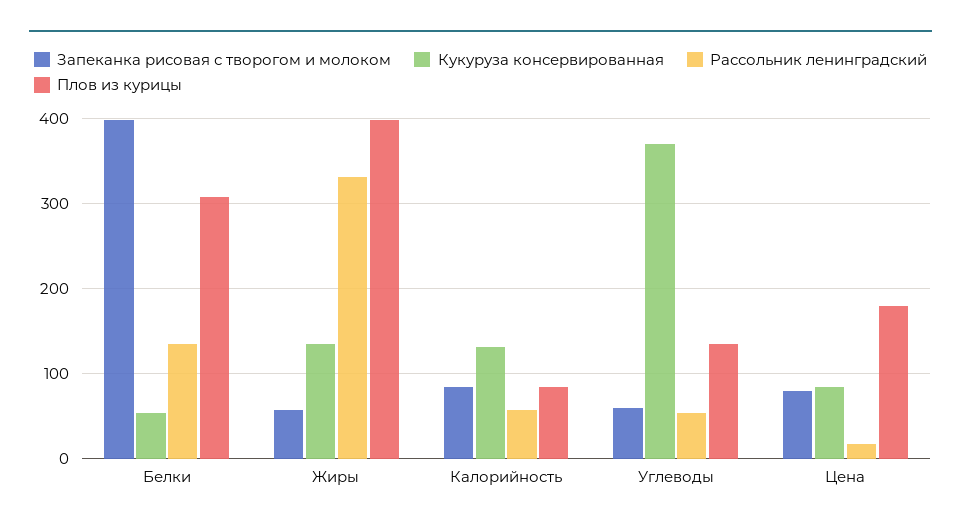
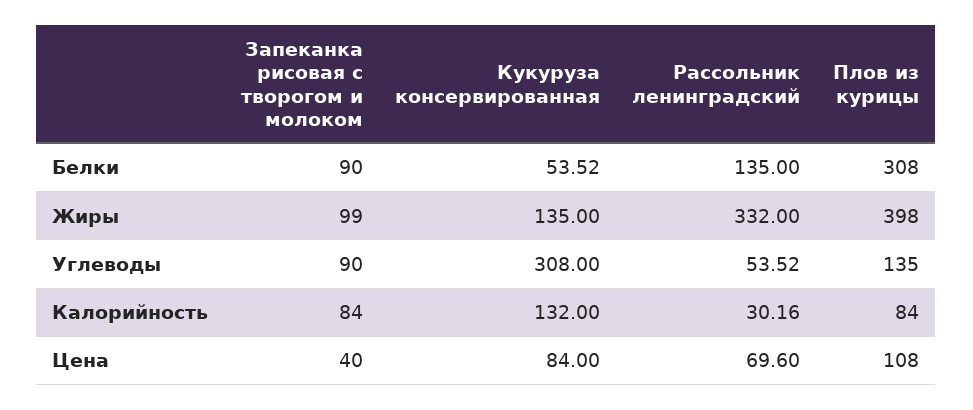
  {
    "Запеканка рисовая с творогом и молоком": {
-     "Белки": 400,
+     "Белки": 90,
-     "Жиры": 60,
+     "Жиры": 99,
      "Калорийность": 84,
-     "Углеводы": 60,
+     "Углеводы": 90,
-     "Цена": 80
+     "Цена": 40
    },
    "Кукуруза консервированная": {
      "Белки": 53.52,
      "Жиры": 135,
      "Калорийность": 132,
-     "Углеводы": 370,
+     "Углеводы": 308,
      "Цена": 84
    },
    "Рассольник ленинградский": {
      "Белки": 135,
      "Жиры": 332,
-     "Калорийность": 60,
+     "Калорийность": 30.16,
      "Углеводы": 53.52,
-     "Цена": 20
+     "Цена": 69.6
    },
    "Плов из курицы": {
      "Белки": 308,
      "Жиры": 398,
      "Калорийность": 84,
      "Углеводы": 135,
-     "Цена": 180
+     "Цена": 108
    }
  }

